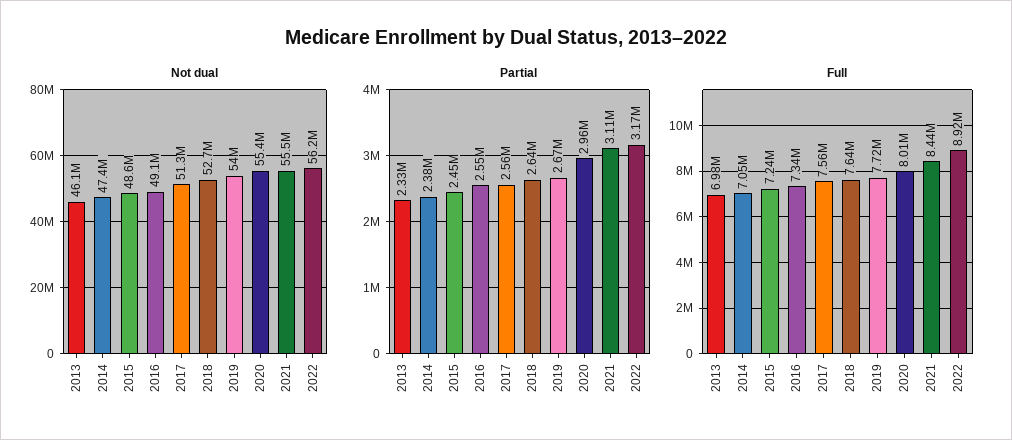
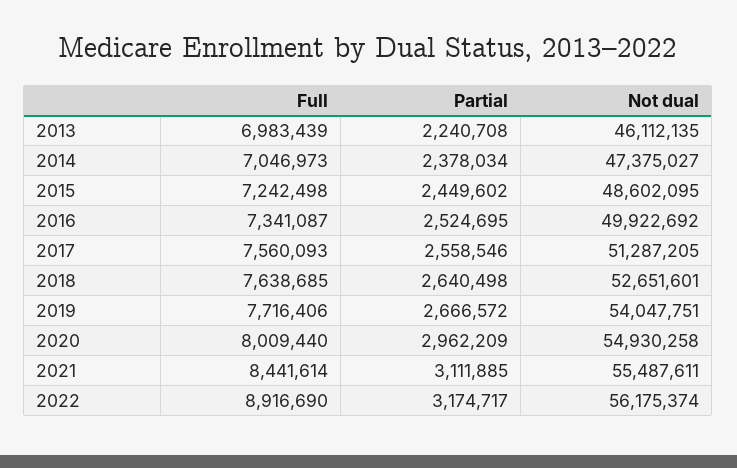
  {
    "Not dual": {
      "2013": 46112135,
      "2014": 47375027,
      "2015": 48602095,
-     "2016": 49100000,
+     "2016": 49922692,
      "2017": 51287205,
      "2018": 52651601,
      "2019": 54047751,
-     "2020": 55400000,
+     "2020": 54930258,
      "2021": 55487611,
      "2022": 56175374
    },
    "Partial": {
-     "2013": 2330000,
+     "2013": 2240708,
      "2014": 2378034,
      "2015": 2449602,
-     "2016": 2550000,
+     "2016": 2524695,
      "2017": 2558546,
      "2018": 2640498,
      "2019": 2666572,
      "2020": 2962209,
      "2021": 3111885,
      "2022": 3174717
    },
    "Full": {
      "2013": 6983439,
      "2014": 7046973,
      "2015": 7242498,
      "2016": 7341087,
      "2017": 7560093,
      "2018": 7638685,
      "2019": 7716406,
      "2020": 8009440,
      "2021": 8441614,
      "2022": 8916690
    }
  }

